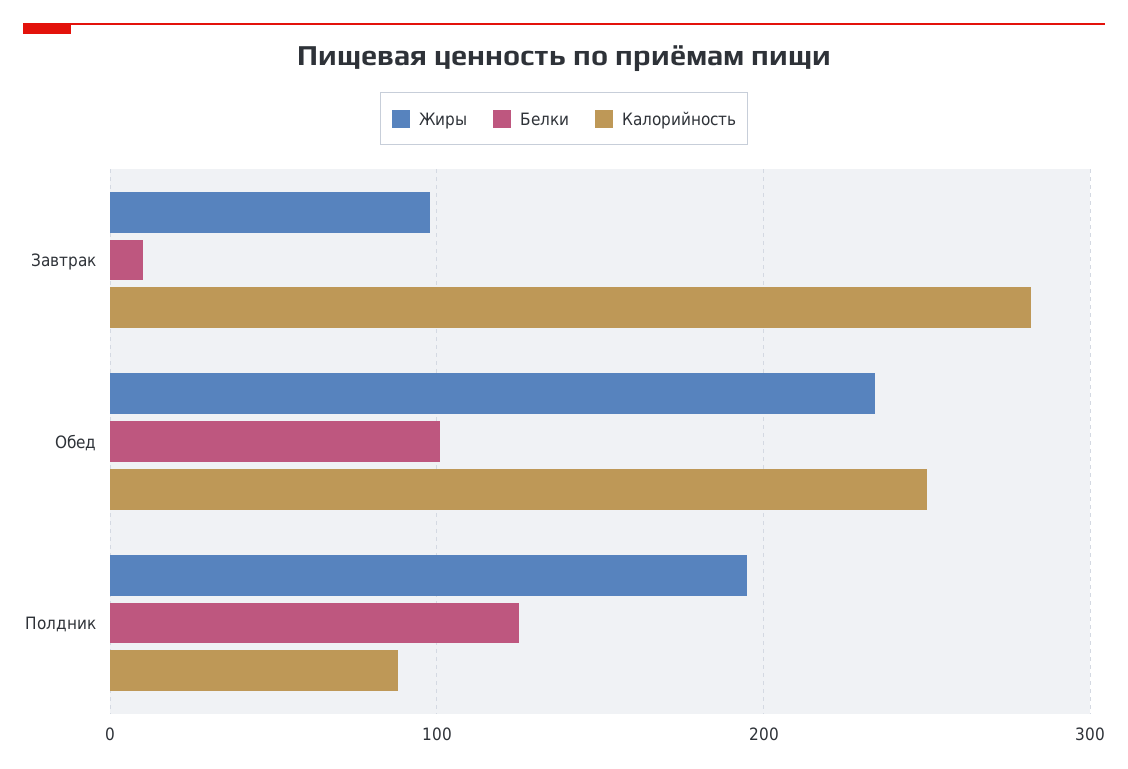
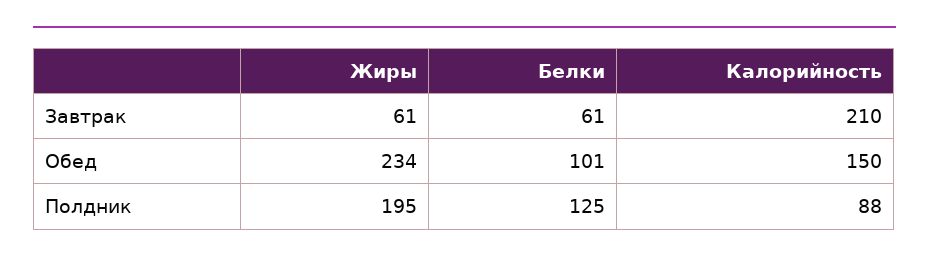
  {
    "Жиры": {
-     "Завтрак": 100,
+     "Завтрак": 61,
      "Обед": 234,
      "Полдник": 195
    },
    "Белки": {
-     "Завтрак": 10,
+     "Завтрак": 61,
      "Обед": 101,
      "Полдник": 125
    },
    "Калорийность": {
-     "Завтрак": 280,
+     "Завтрак": 210,
-     "Обед": 250,
+     "Обед": 150,
      "Полдник": 88
    }
  }

